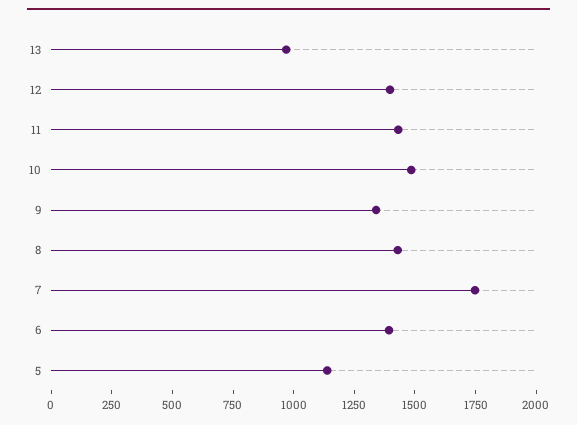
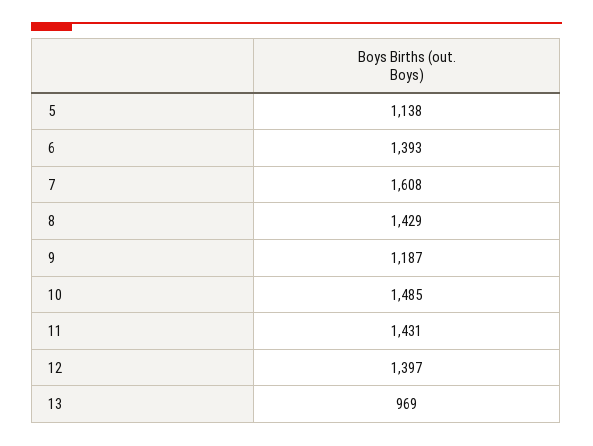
  {
    "13": 969,
    "12": 1397,
    "11": 1431,
    "10": 1485,
-   "9": 1350,
+   "9": 1187,
    "8": 1429,
-   "7": 1750,
+   "7": 1608,
    "6": 1393,
    "5": 1138
  }

